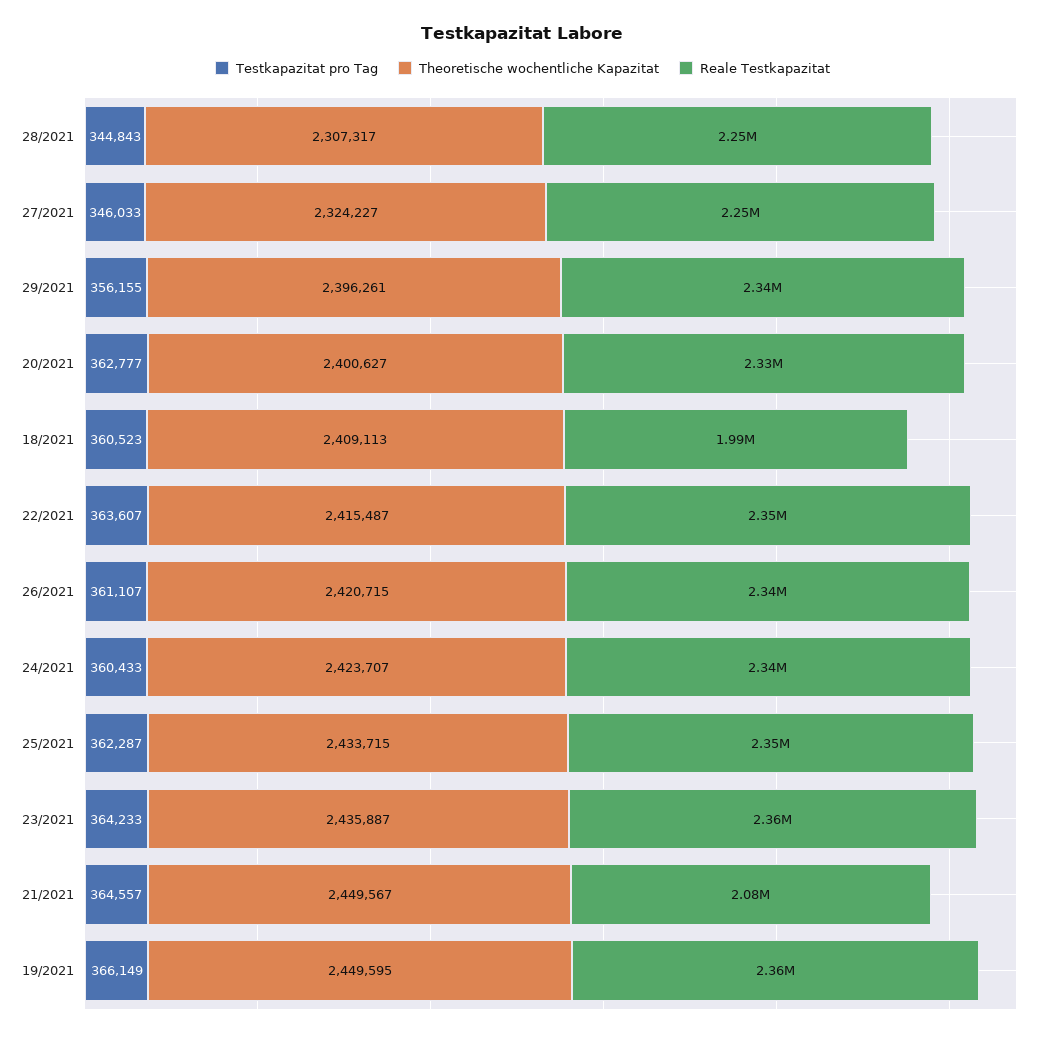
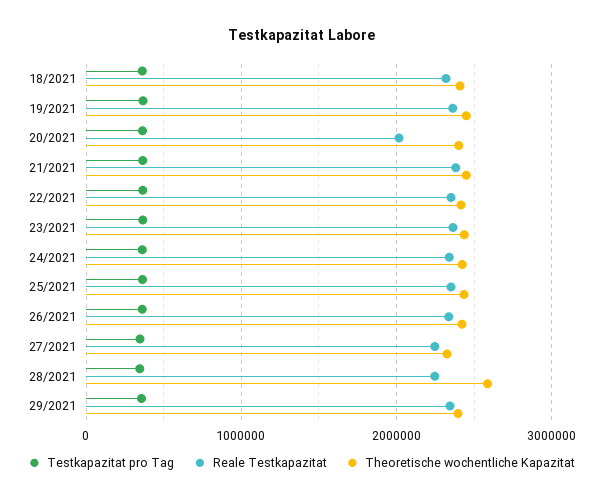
  {
    "Testkapazitat pro Tag": {
      "28/2021": 344843,
      "27/2021": 346033,
      "29/2021": 356155,
      "20/2021": 362777,
      "18/2021": 360523,
      "22/2021": 363607,
      "26/2021": 361107,
      "24/2021": 360433,
      "25/2021": 362287,
      "23/2021": 364233,
      "21/2021": 364557,
      "19/2021": 366149
    },
    "Theoretische wochentliche Kapazitat": {
-     "28/2021": 2307317,
+     "28/2021": 2600000,
      "27/2021": 2324227,
      "29/2021": 2396261,
      "20/2021": 2400627,
      "18/2021": 2409113,
      "22/2021": 2415487,
      "26/2021": 2420715,
      "24/2021": 2423707,
      "25/2021": 2433715,
      "23/2021": 2435887,
      "21/2021": 2449567,
      "19/2021": 2449595
    },
    "Reale Testkapazitat": {
      "28/2021": 2250000,
      "27/2021": 2250000,
      "29/2021": 2340000,
-     "20/2021": 2330000,
+     "20/2021": 2000000,
-     "18/2021": 1990000,
+     "18/2021": 2300000,
      "22/2021": 2350000,
      "26/2021": 2340000,
      "24/2021": 2340000,
      "25/2021": 2350000,
      "23/2021": 2360000,
-     "21/2021": 2080000,
+     "21/2021": 2400000,
      "19/2021": 2360000
    }
  }

